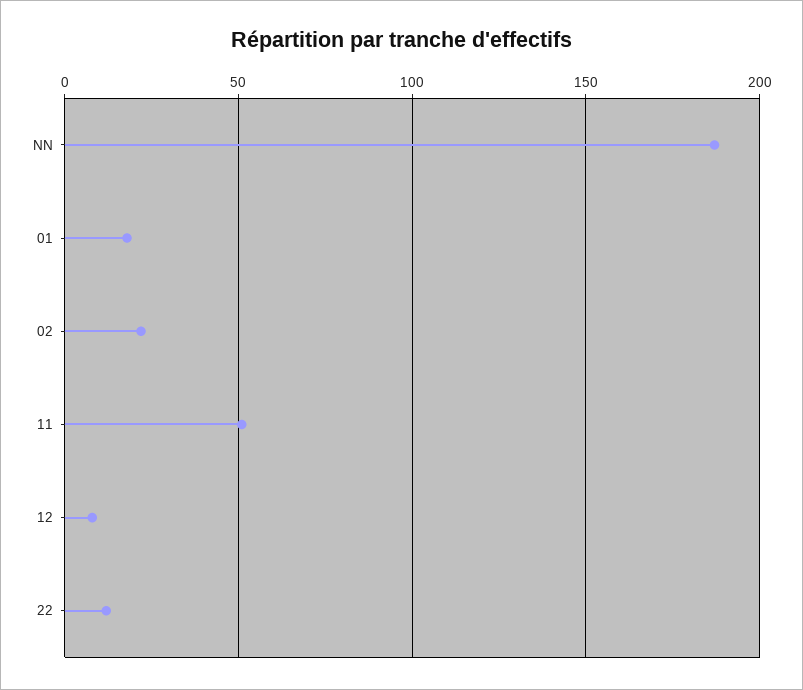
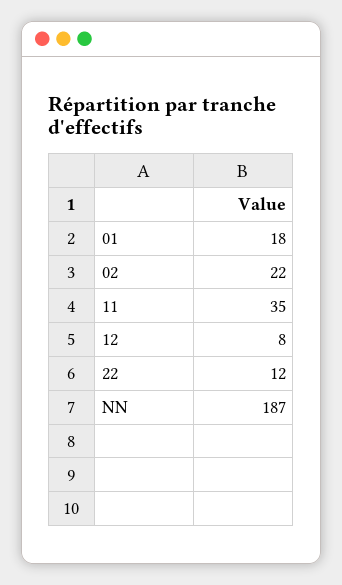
  {
    "NN": 187,
    "01": 18,
    "02": 22,
-   "11": 50,
+   "11": 35,
    "12": 8,
    "22": 12
  }

